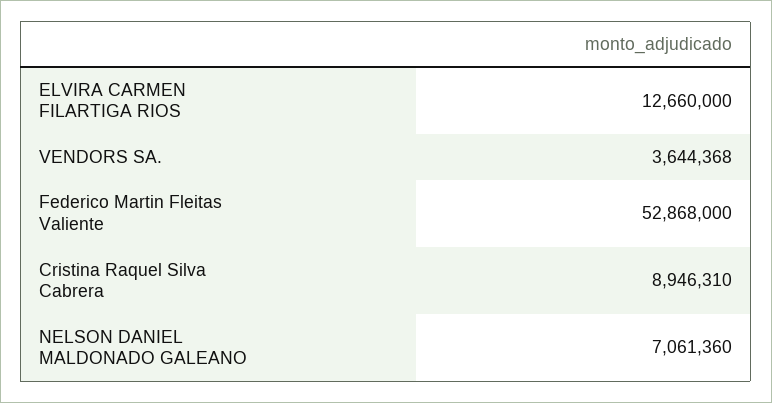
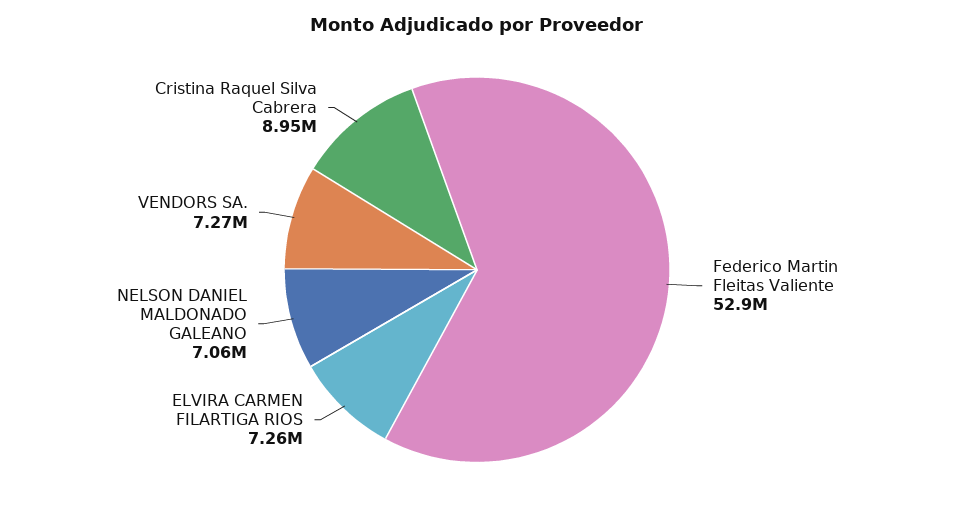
  {
-   "ELVIRA CARMEN FILARTIGA RIOS": 12660000,
+   "ELVIRA CARMEN FILARTIGA RIOS": 7260000,
-   "VENDORS SA.": 3644368,
+   "VENDORS SA.": 7270000,
    "Federico Martin Fleitas Valiente": 52868000,
    "Cristina Raquel Silva Cabrera": 8946310,
    "NELSON DANIEL MALDONADO GALEANO": 7061360
  }

